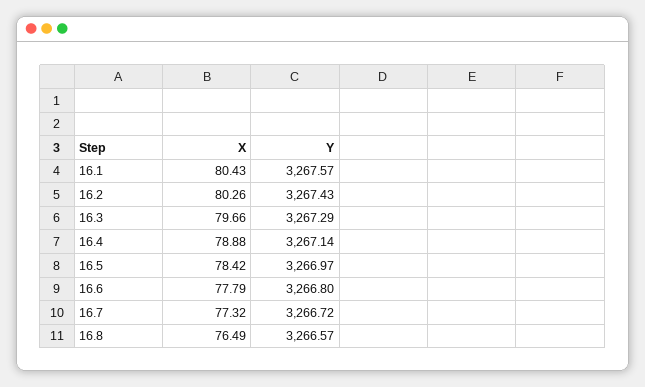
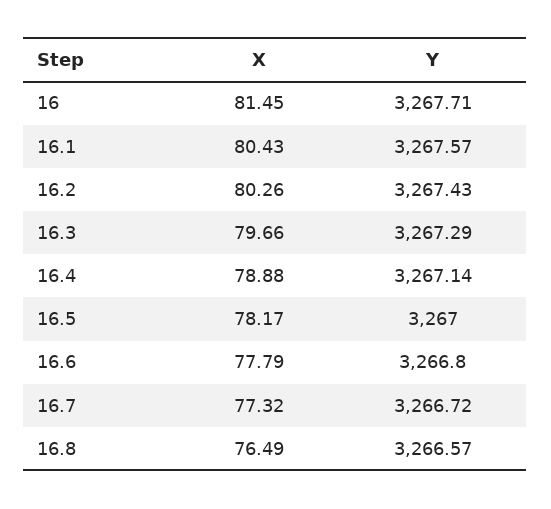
  {
    "X": {
      "16.1": 80.43,
      "16.2": 80.26,
      "16.3": 79.66,
      "16.4": 78.88,
-     "16.5": 78.42,
+     "16.5": 78.17,
      "16.6": 77.79,
      "16.7": 77.32,
-     "16.8": 76.49
+     "16.8": 76.49,
+     "16": 81.45
    },
    "Y": {
      "16.1": 3267.57,
      "16.2": 3267.43,
      "16.3": 3267.29,
      "16.4": 3267.14,
-     "16.5": 3266.97,
+     "16.5": 3267,
      "16.6": 3266.8,
      "16.7": 3266.72,
-     "16.8": 3266.57
+     "16.8": 3266.57,
+     "16": 3267.71
    }
  }

